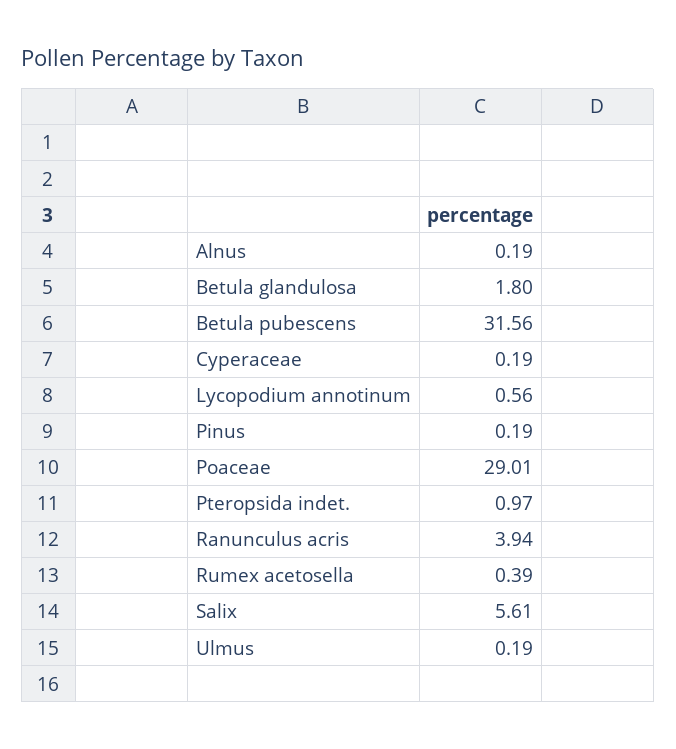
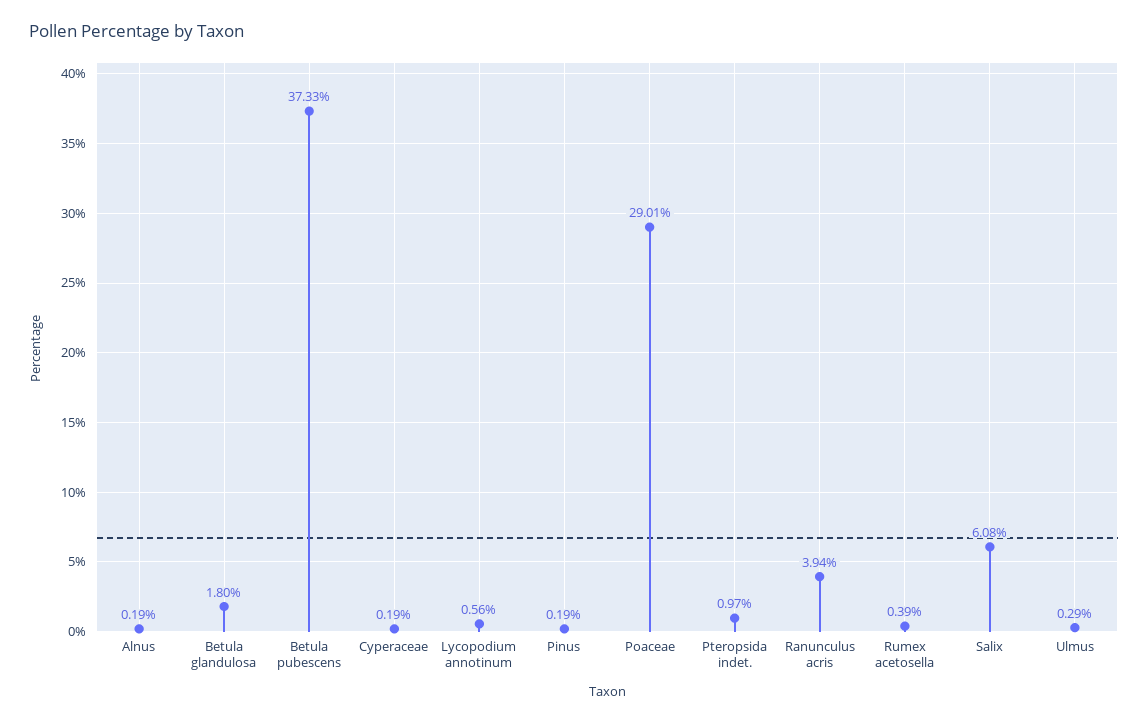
  {
    "Alnus": 0.19,
    "Betula glandulosa": 1.8,
-   "Betula pubescens": 31.56,
+   "Betula pubescens": 37.33,
    "Cyperaceae": 0.19,
    "Lycopodium annotinum": 0.56,
    "Pinus": 0.19,
    "Poaceae": 29.01,
    "Pteropsida indet.": 0.97,
    "Ranunculus acris": 3.94,
    "Rumex acetosella": 0.39,
-   "Salix": 5.61,
+   "Salix": 6.08,
-   "Ulmus": 0.19
+   "Ulmus": 0.29
  }

